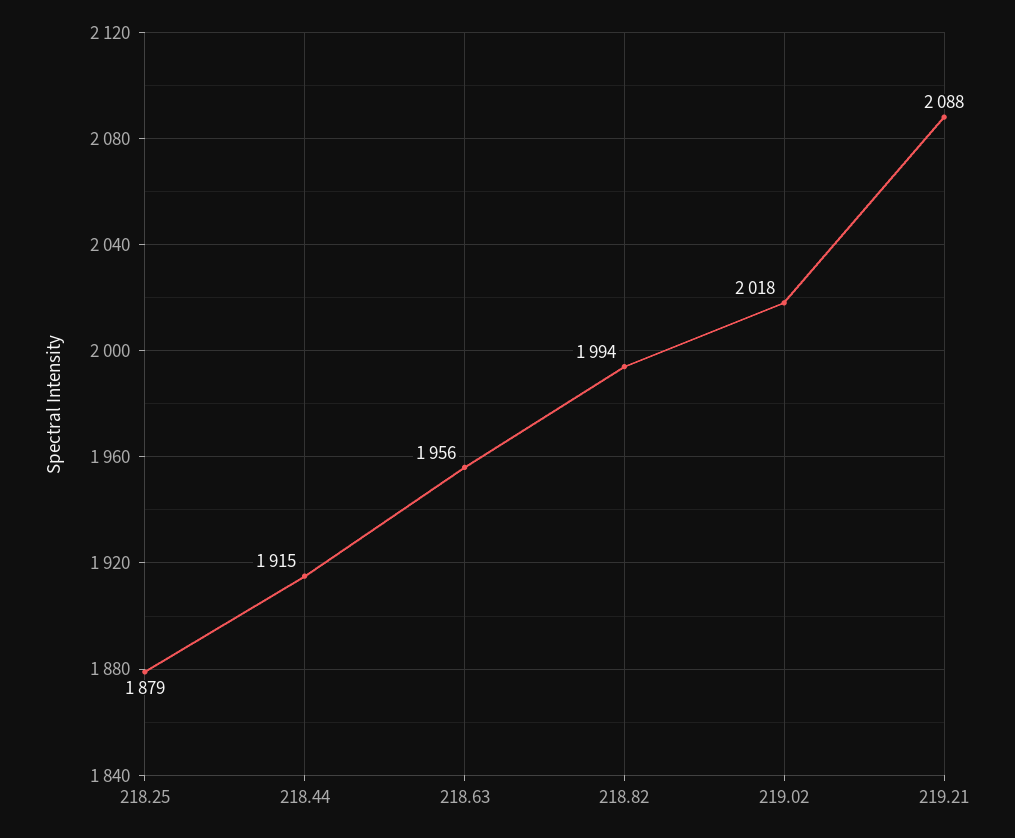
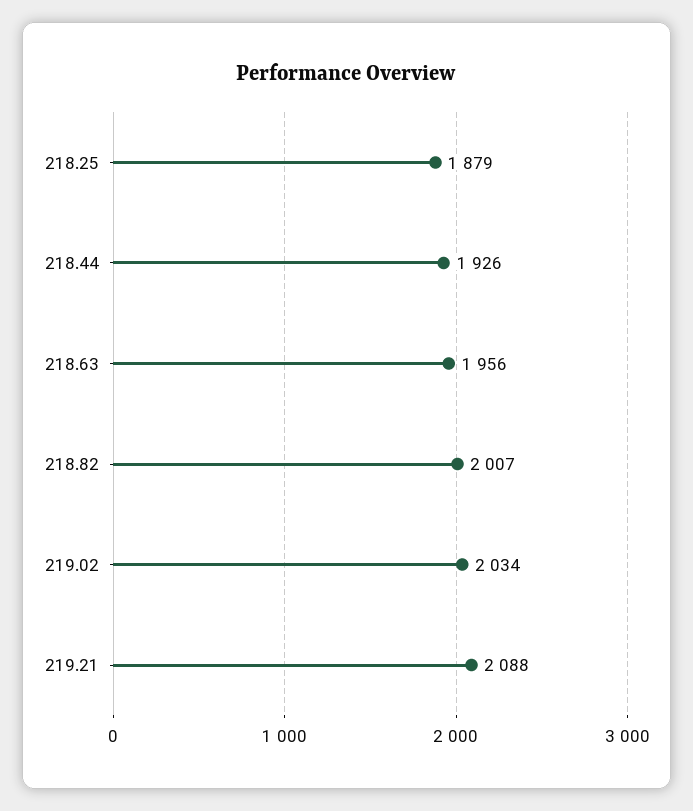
  {
    "218.25": 1879,
-   "218.44": 1915,
+   "218.44": 1926,
    "218.63": 1956,
-   "218.82": 1994,
+   "218.82": 2007,
-   "219.02": 2018,
+   "219.02": 2034,
    "219.21": 2088
  }

